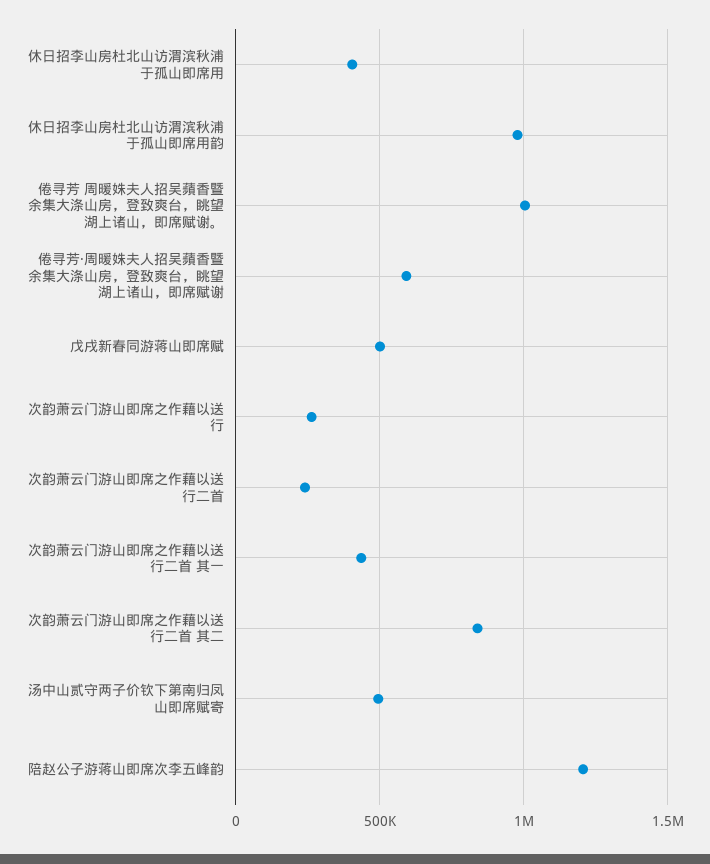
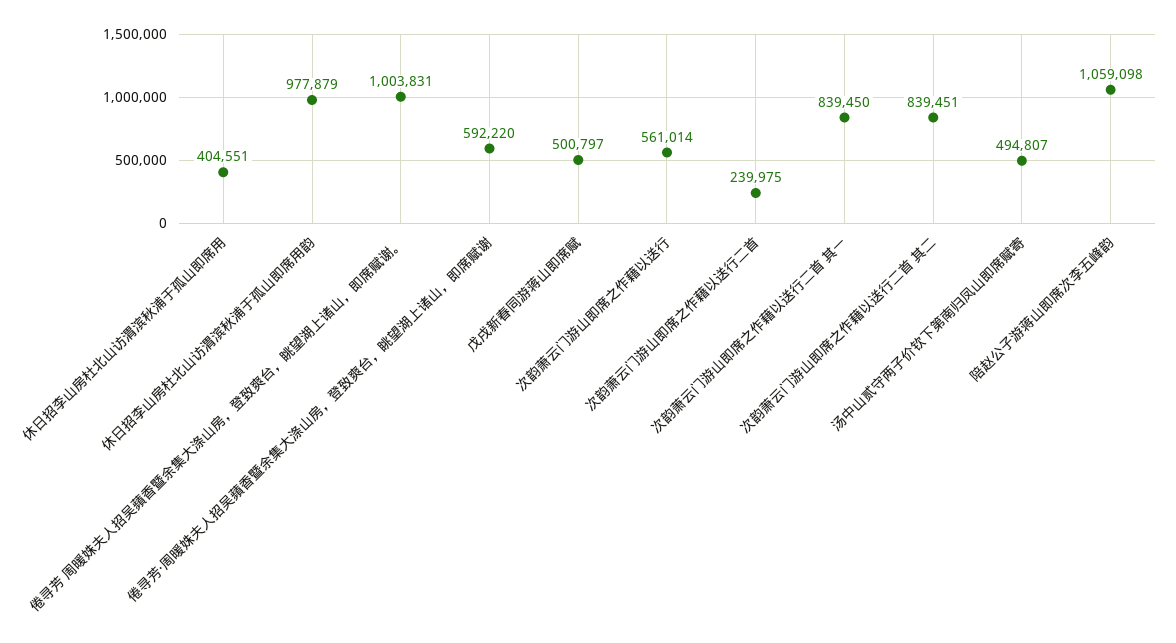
  {
    "休日招李山房杜北山访渭滨秋浦于孤山即席用": 404551,
    "休日招李山房杜北山访渭滨秋浦于孤山即席用韵": 977879,
    "倦寻芳 周暖姝夫人招吴蘋香暨余集大涤山房，登致爽台，眺望湖上诸山，即席赋谢。": 1003831,
    "倦寻芳·周暖姝夫人招吴蘋香暨余集大涤山房，登致爽台，眺望湖上诸山，即席赋谢": 592220,
    "戊戌新春同游蒋山即席赋": 500797,
-   "次韵萧云门游山即席之作藉以送行": 250000,
+   "次韵萧云门游山即席之作藉以送行": 561014,
    "次韵萧云门游山即席之作藉以送行二首": 239975,
-   "次韵萧云门游山即席之作藉以送行二首 其一": 450000,
+   "次韵萧云门游山即席之作藉以送行二首 其一": 839450,
    "次韵萧云门游山即席之作藉以送行二首 其二": 839451,
    "汤中山贰守两子价钦下第南归凤山即席赋寄": 494807,
-   "陪赵公子游蒋山即席次李五峰韵": 1200000
+   "陪赵公子游蒋山即席次李五峰韵": 1059098
  }

